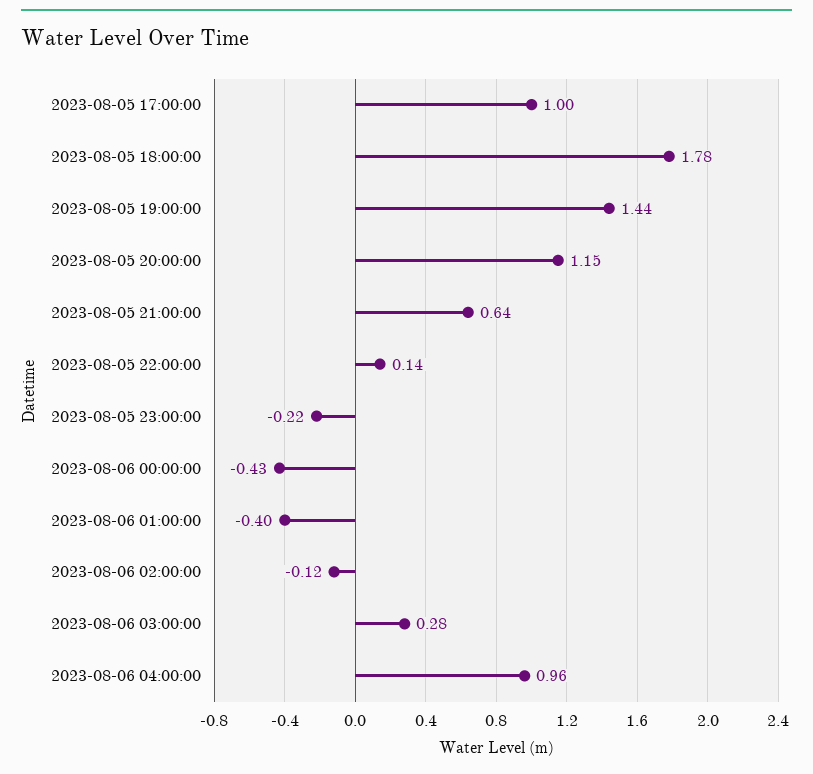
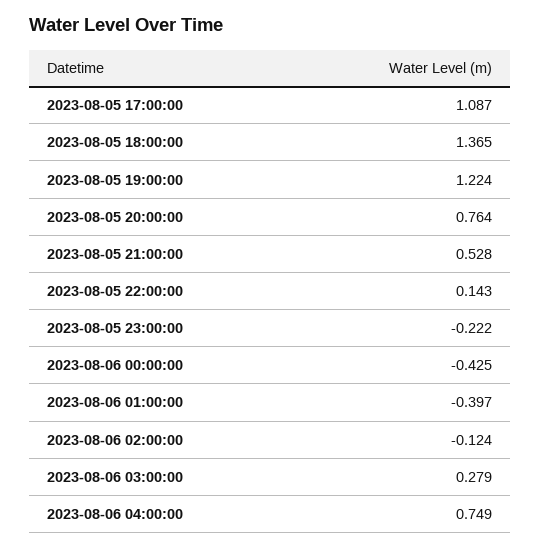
  {
-   "2023-08-05 17:00:00": 1,
+   "2023-08-05 17:00:00": 1.087,
-   "2023-08-05 18:00:00": 1.78,
+   "2023-08-05 18:00:00": 1.365,
-   "2023-08-05 19:00:00": 1.44,
+   "2023-08-05 19:00:00": 1.224,
-   "2023-08-05 20:00:00": 1.15,
+   "2023-08-05 20:00:00": 0.764,
-   "2023-08-05 21:00:00": 0.64,
+   "2023-08-05 21:00:00": 0.528,
    "2023-08-05 22:00:00": 0.143,
    "2023-08-05 23:00:00": -0.222,
    "2023-08-06 00:00:00": -0.425,
    "2023-08-06 01:00:00": -0.397,
    "2023-08-06 02:00:00": -0.124,
    "2023-08-06 03:00:00": 0.279,
-   "2023-08-06 04:00:00": 0.96
+   "2023-08-06 04:00:00": 0.749
  }

